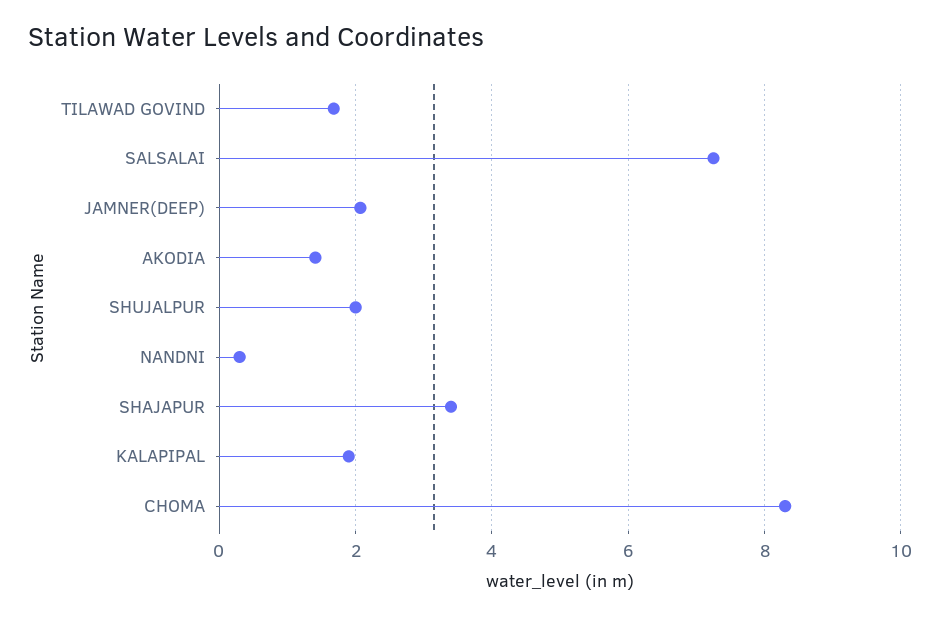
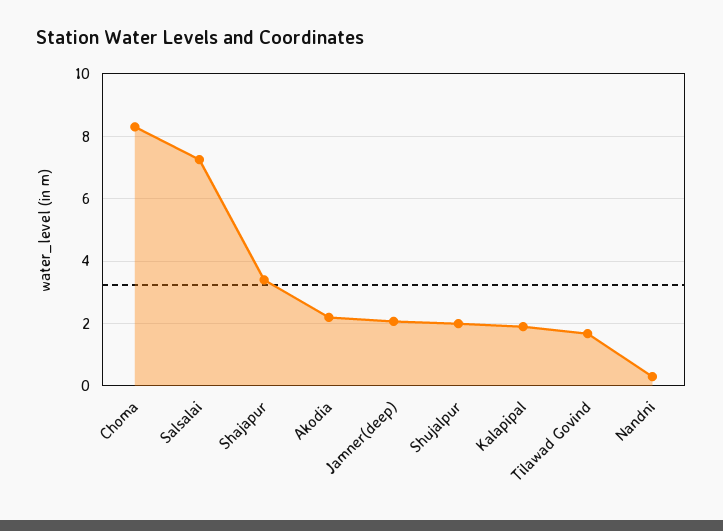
  {
    "TILAWAD GOVIND": 1.6,
    "SALSALAI": 7.2,
    "JAMNER(DEEP)": 2,
-   "AKODIA": 1.4,
+   "AKODIA": 2.2,
    "SHUJALPUR": 2,
    "NANDNI": 0.4,
    "SHAJAPUR": 3.4,
    "KALAPIPAL": 2,
    "CHOMA": 8.4
  }

